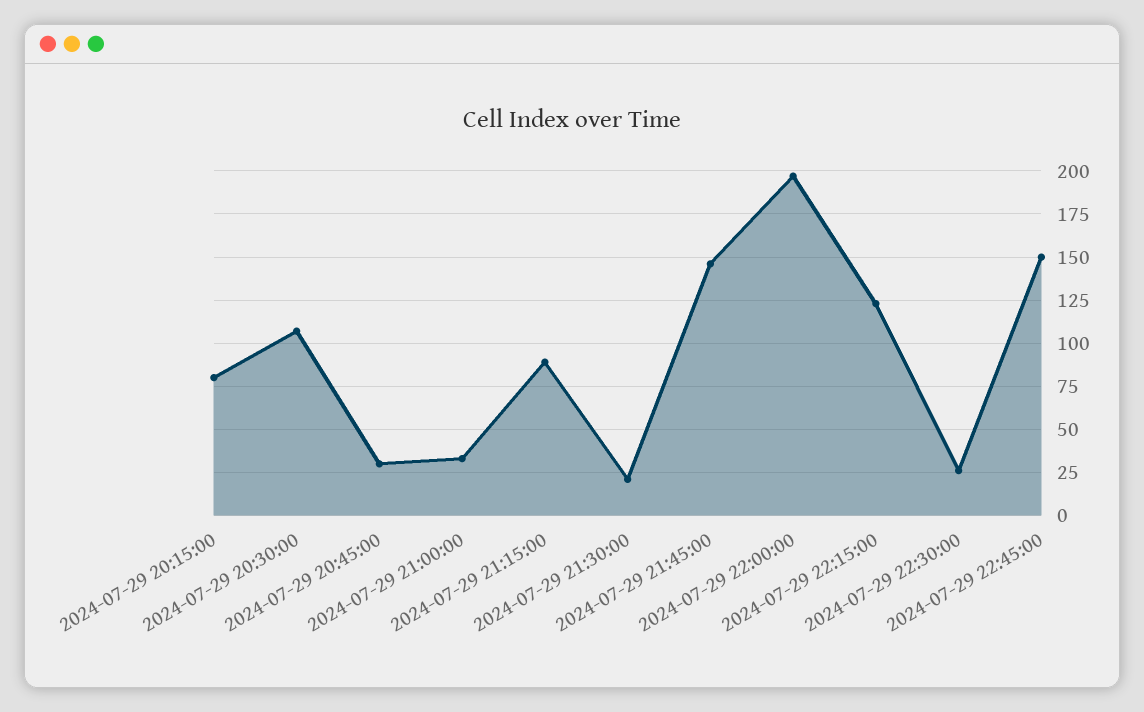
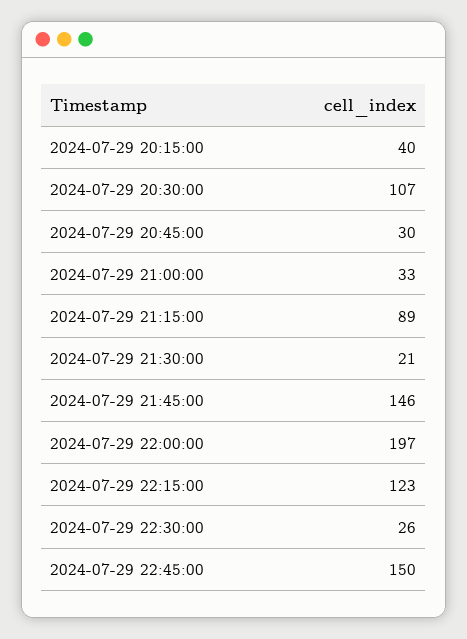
  {
-   "2024-07-29 20:15:00": 80,
+   "2024-07-29 20:15:00": 40,
    "2024-07-29 20:30:00": 107,
    "2024-07-29 20:45:00": 30,
    "2024-07-29 21:00:00": 33,
    "2024-07-29 21:15:00": 89,
    "2024-07-29 21:30:00": 21,
    "2024-07-29 21:45:00": 146,
    "2024-07-29 22:00:00": 197,
    "2024-07-29 22:15:00": 123,
    "2024-07-29 22:30:00": 26,
    "2024-07-29 22:45:00": 150
  }

